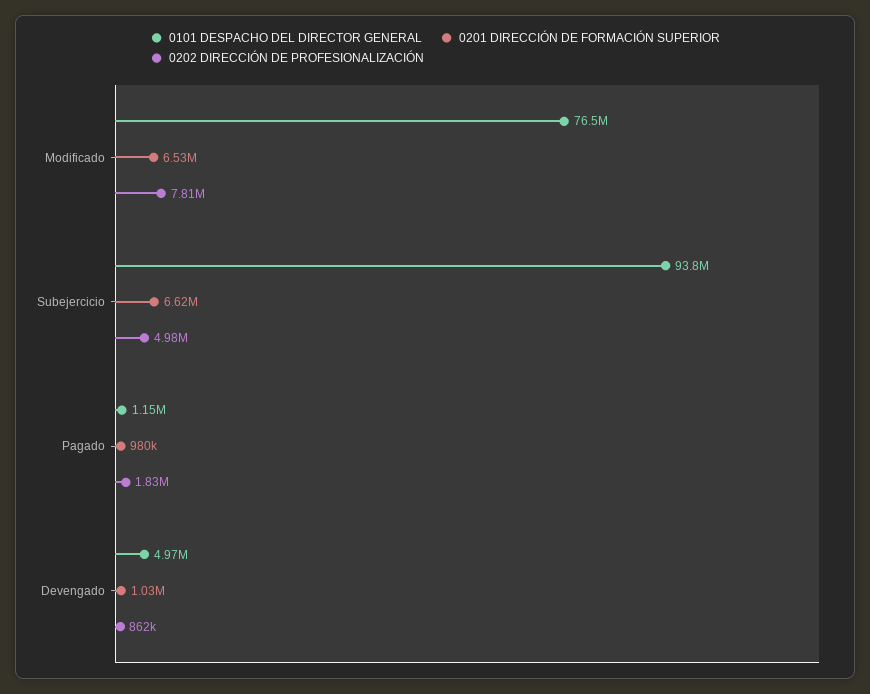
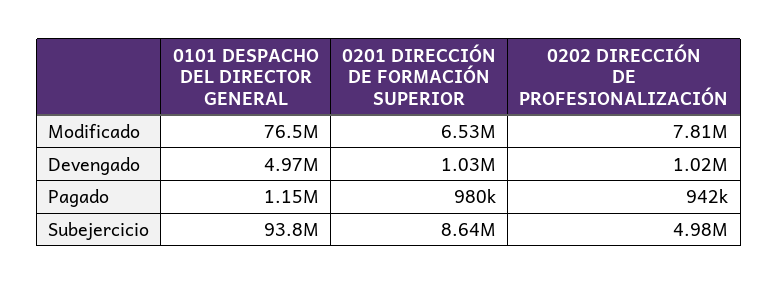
  {
    "0101 DESPACHO DEL DIRECTOR GENERAL": {
      "Modificado": 76500000,
      "Subejercicio": 93800000,
      "Pagado": 1150000,
      "Devengado": 4970000
    },
    "0201 DIRECCIÓN DE FORMACIÓN SUPERIOR": {
      "Modificado": 6530000,
-     "Subejercicio": 6620000,
+     "Subejercicio": 8640000,
      "Pagado": 980000,
      "Devengado": 1030000
    },
    "0202 DIRECCIÓN DE PROFESIONALIZACIÓN": {
      "Modificado": 7810000,
      "Subejercicio": 4980000,
-     "Pagado": 1830000,
+     "Pagado": 942000,
-     "Devengado": 862000
+     "Devengado": 1020000
    }
  }

